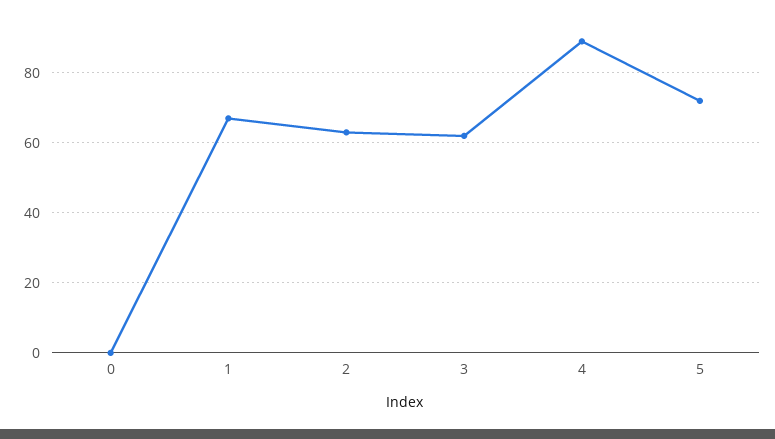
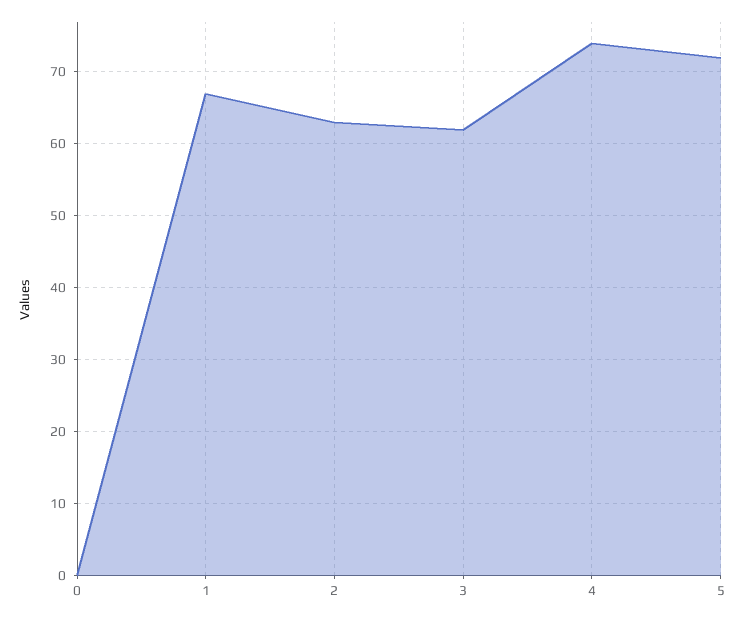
  {
    "0": 0,
    "1": 67,
    "2": 63,
    "3": 62,
-   "4": 90,
+   "4": 74,
    "5": 72
  }

